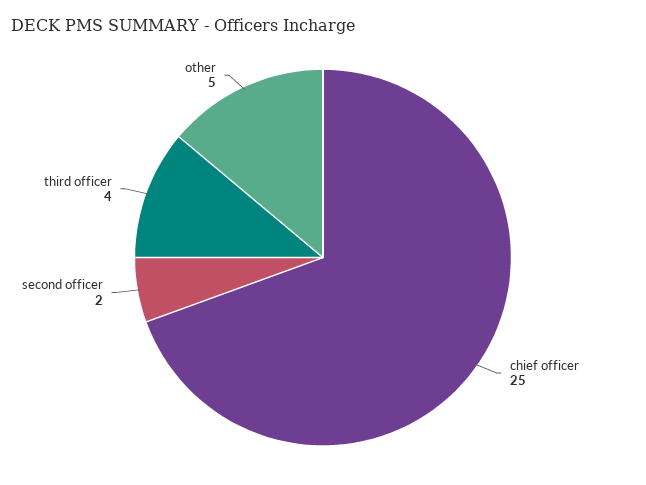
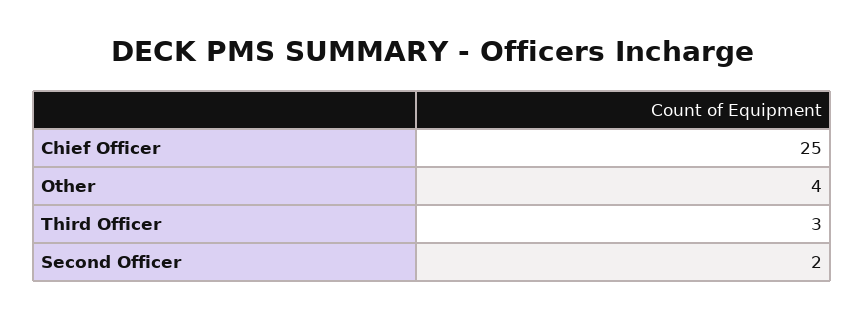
  {
    "chief officer": 25,
    "second officer": 2,
-   "third officer": 4,
+   "third officer": 3,
-   "other": 5
+   "other": 4
  }

